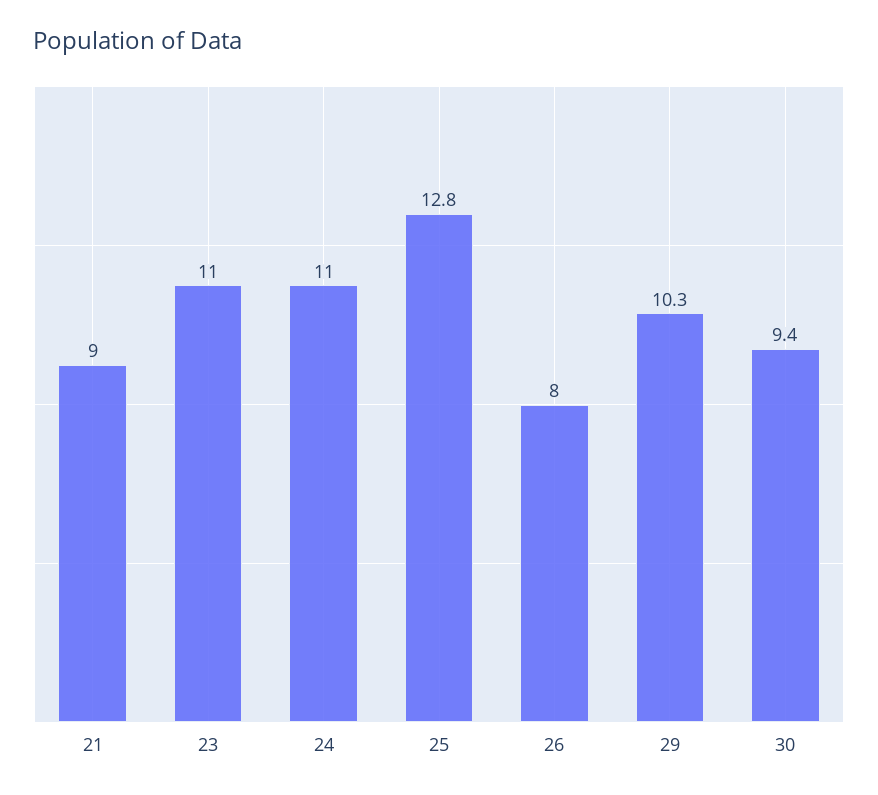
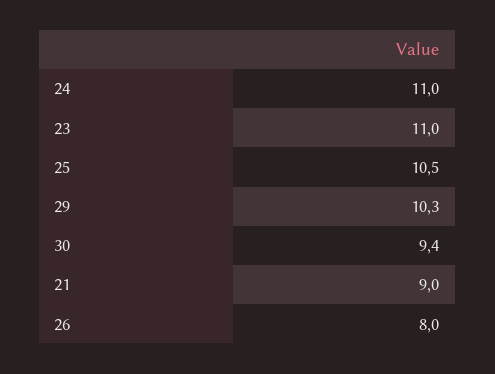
  {
    "21": 9,
    "23": 11,
    "24": 11,
-   "25": 12.8,
+   "25": 10.5,
    "26": 8,
    "29": 10.3,
    "30": 9.4
  }

